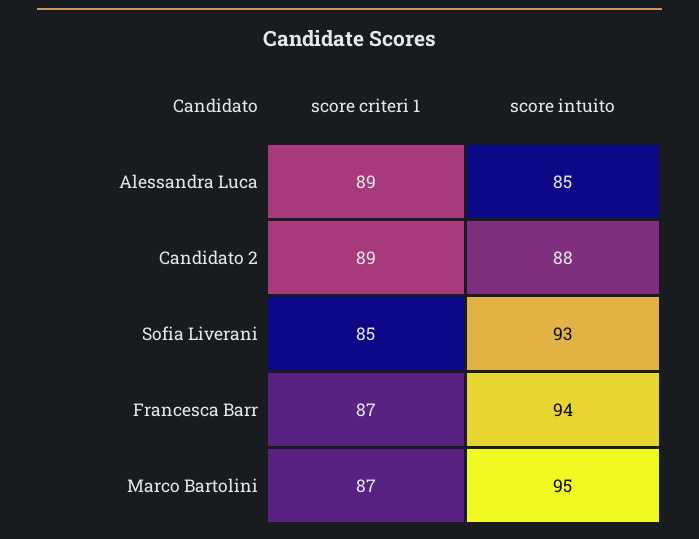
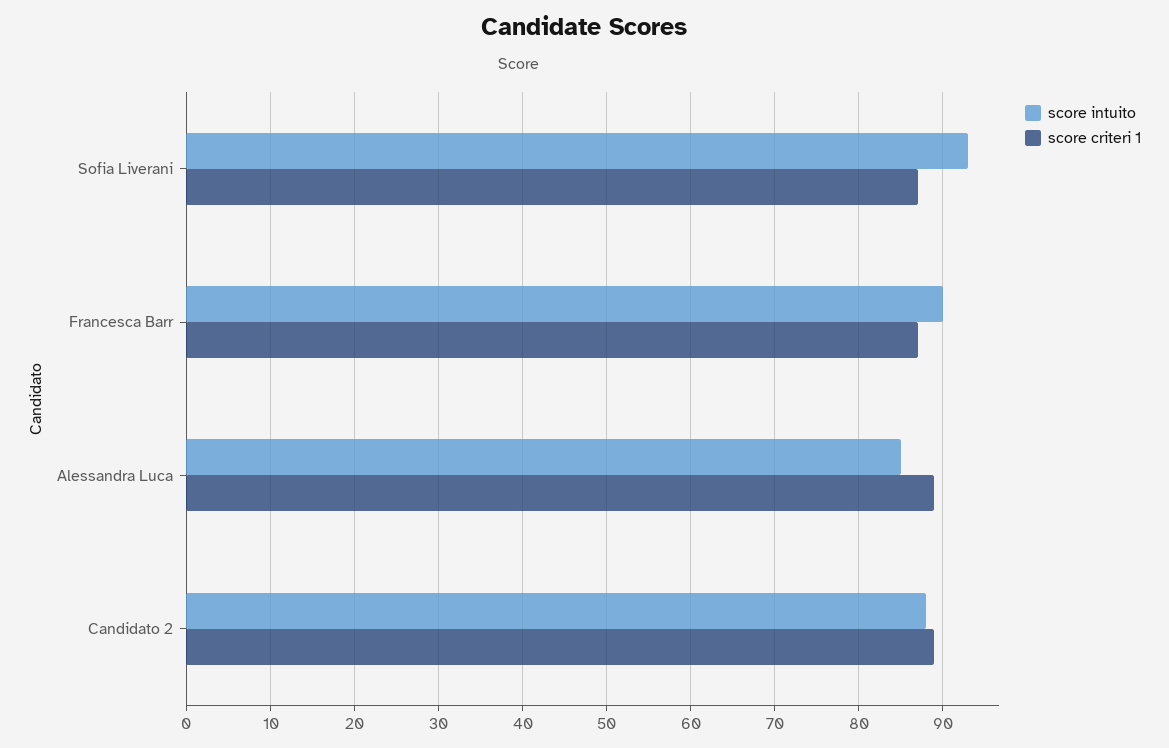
  {
    "score criteri 1": {
      "Alessandra Luca": 89,
      "Candidato 2": 89,
-     "Sofia Liverani": 85,
+     "Sofia Liverani": 87,
-     "Francesca Barr": 87,
+     "Francesca Barr": 87
-     "Marco Bartolini": 87
    },
    "score intuito": {
      "Alessandra Luca": 85,
      "Candidato 2": 88,
      "Sofia Liverani": 93,
-     "Francesca Barr": 94,
+     "Francesca Barr": 90
-     "Marco Bartolini": 95
    }
  }

